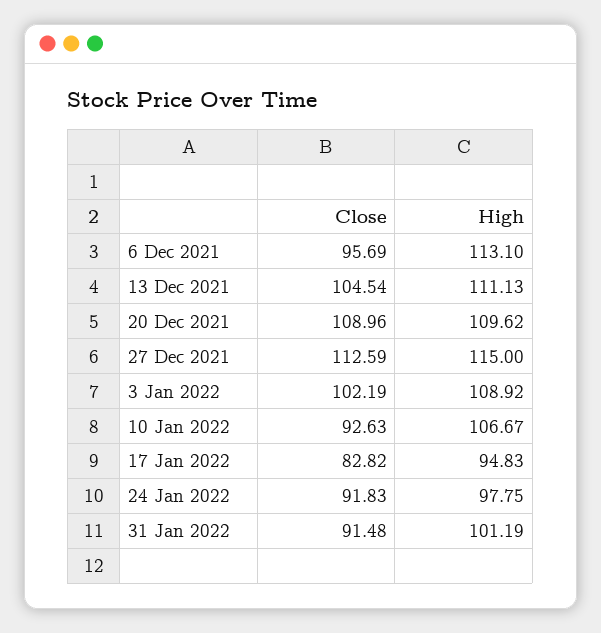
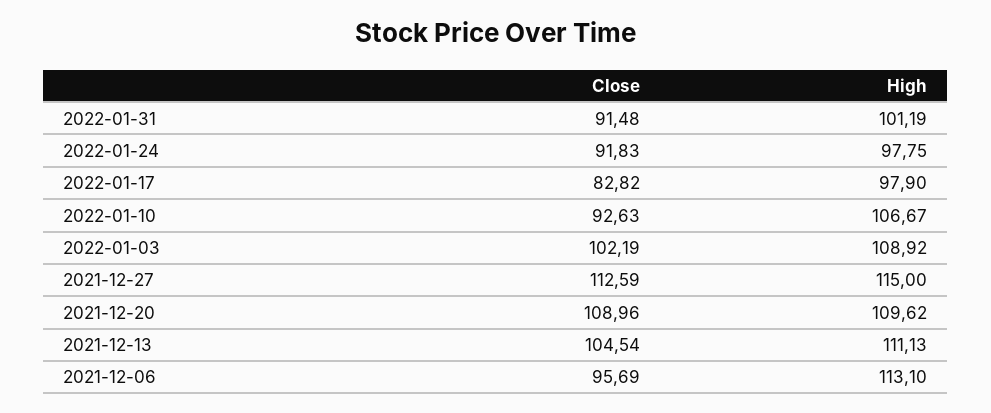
  {
    "Close": {
      "6 Dec 2021": 95.69,
      "13 Dec 2021": 104.54,
      "20 Dec 2021": 108.96,
      "27 Dec 2021": 112.59,
      "3 Jan 2022": 102.19,
      "10 Jan 2022": 92.63,
      "17 Jan 2022": 82.82,
      "24 Jan 2022": 91.83,
      "31 Jan 2022": 91.48
    },
    "High": {
      "6 Dec 2021": 113.1,
      "13 Dec 2021": 111.13,
      "20 Dec 2021": 109.62,
      "27 Dec 2021": 115,
      "3 Jan 2022": 108.92,
      "10 Jan 2022": 106.67,
-     "17 Jan 2022": 94.83,
+     "17 Jan 2022": 97.9,
      "24 Jan 2022": 97.75,
      "31 Jan 2022": 101.19
    }
  }

